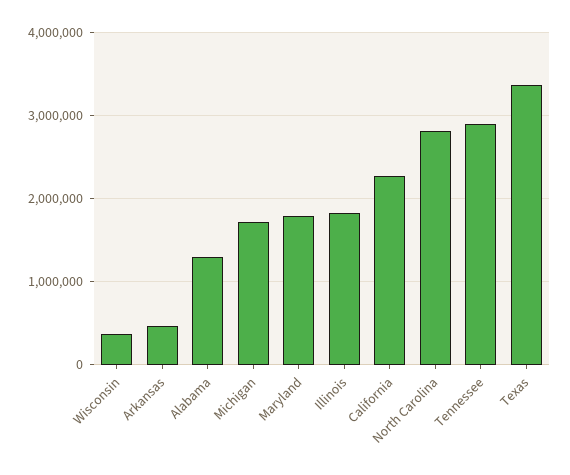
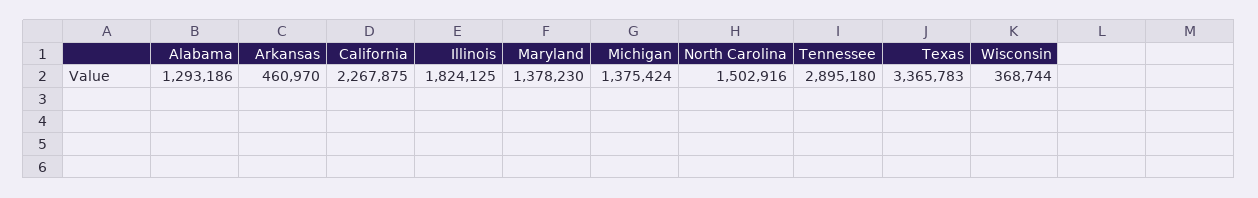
  {
    "Wisconsin": 368744,
    "Arkansas": 460970,
    "Alabama": 1293186,
-   "Michigan": 1700000,
+   "Michigan": 1375424,
-   "Maryland": 1800000,
+   "Maryland": 1378230,
    "Illinois": 1824125,
    "California": 2267875,
-   "North Carolina": 2800000,
+   "North Carolina": 1502916,
    "Tennessee": 2895180,
    "Texas": 3365783
  }

